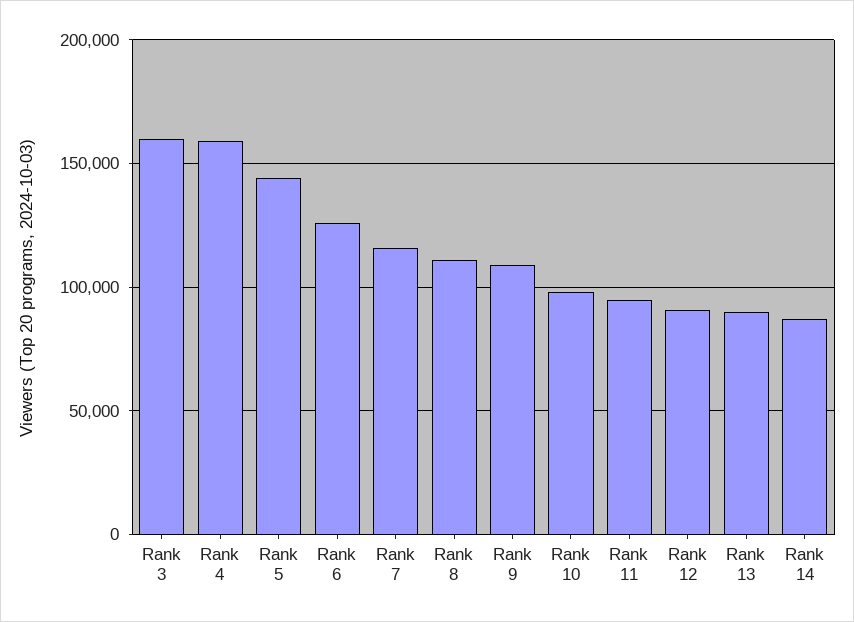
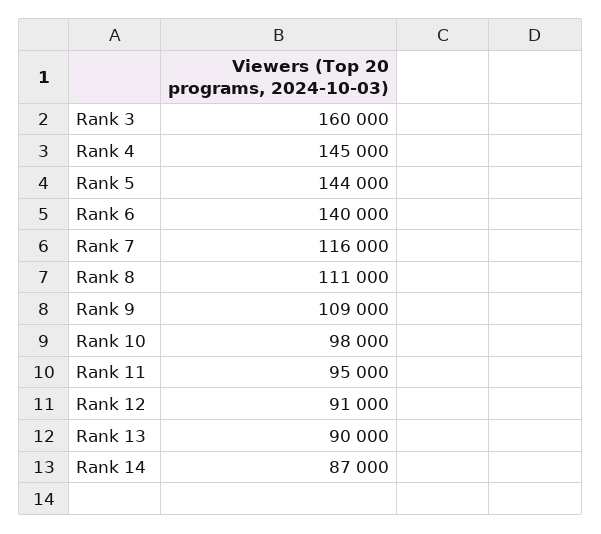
  {
    "Rank 3": 160000,
-   "Rank 4": 160000,
+   "Rank 4": 145000,
    "Rank 5": 144000,
-   "Rank 6": 125000,
+   "Rank 6": 140000,
    "Rank 7": 116000,
    "Rank 8": 111000,
    "Rank 9": 109000,
    "Rank 10": 98000,
    "Rank 11": 95000,
    "Rank 12": 91000,
    "Rank 13": 90000,
    "Rank 14": 87000
  }

